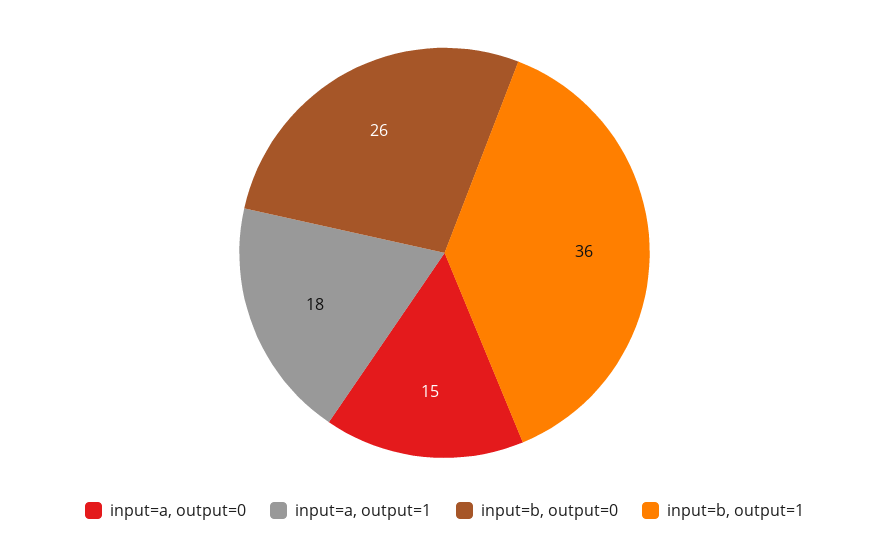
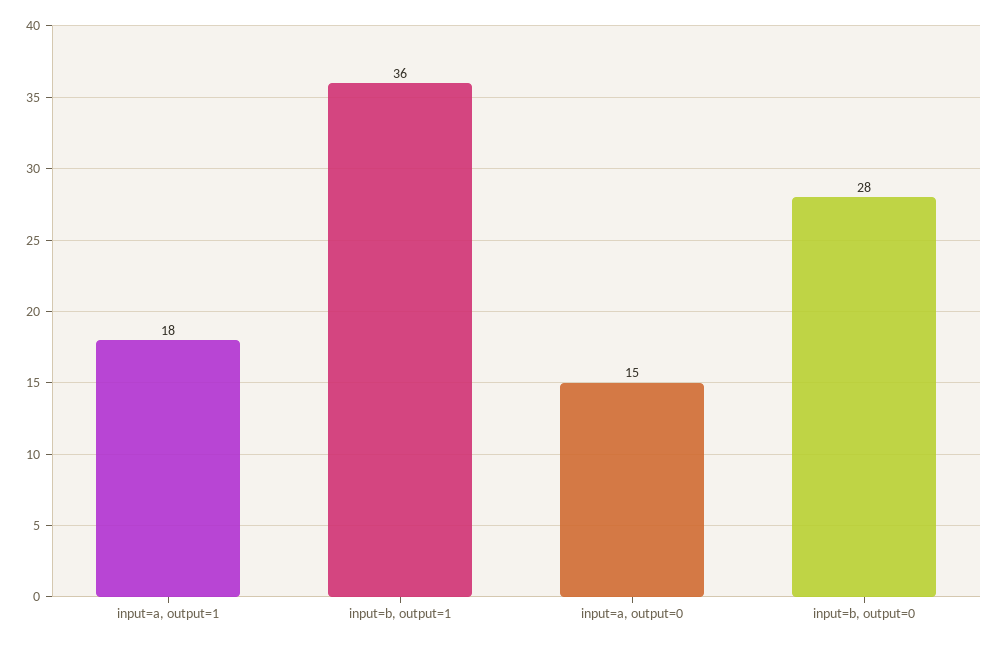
  {
    "input=a, output=0": 15,
    "input=a, output=1": 18,
-   "input=b, output=0": 26,
+   "input=b, output=0": 28,
    "input=b, output=1": 36
  }

